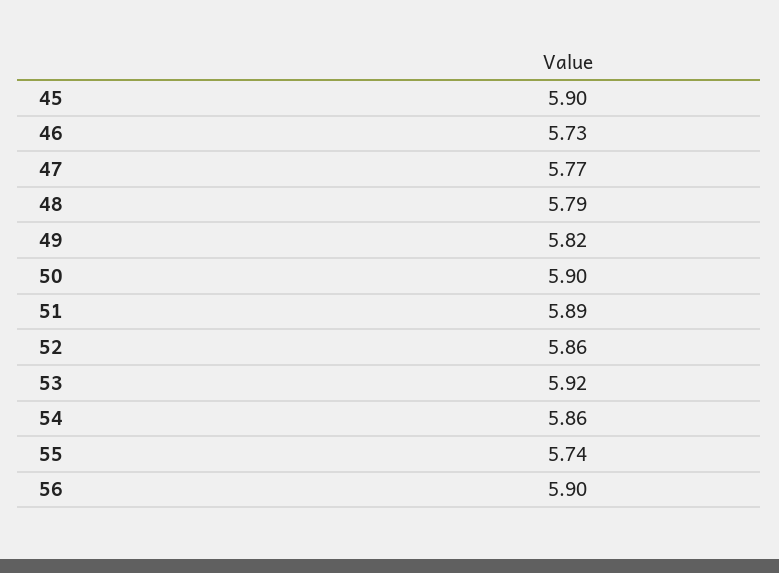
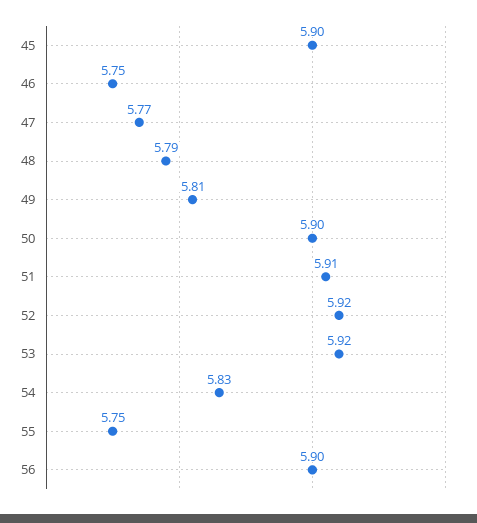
  {
    "45": 5.9,
-   "46": 5.73,
+   "46": 5.75,
    "47": 5.77,
    "48": 5.79,
-   "49": 5.82,
+   "49": 5.81,
    "50": 5.9,
-   "51": 5.89,
+   "51": 5.91,
-   "52": 5.86,
+   "52": 5.92,
    "53": 5.92,
-   "54": 5.86,
+   "54": 5.83,
-   "55": 5.74,
+   "55": 5.75,
    "56": 5.9
  }

